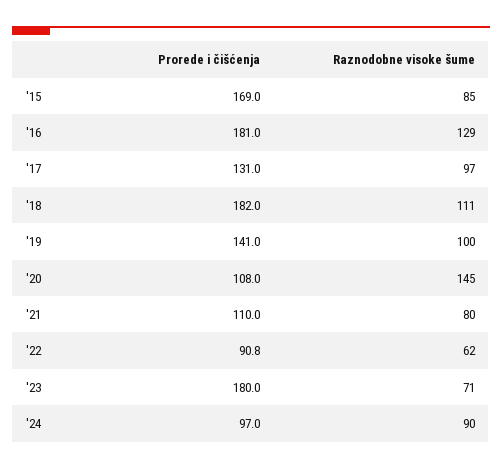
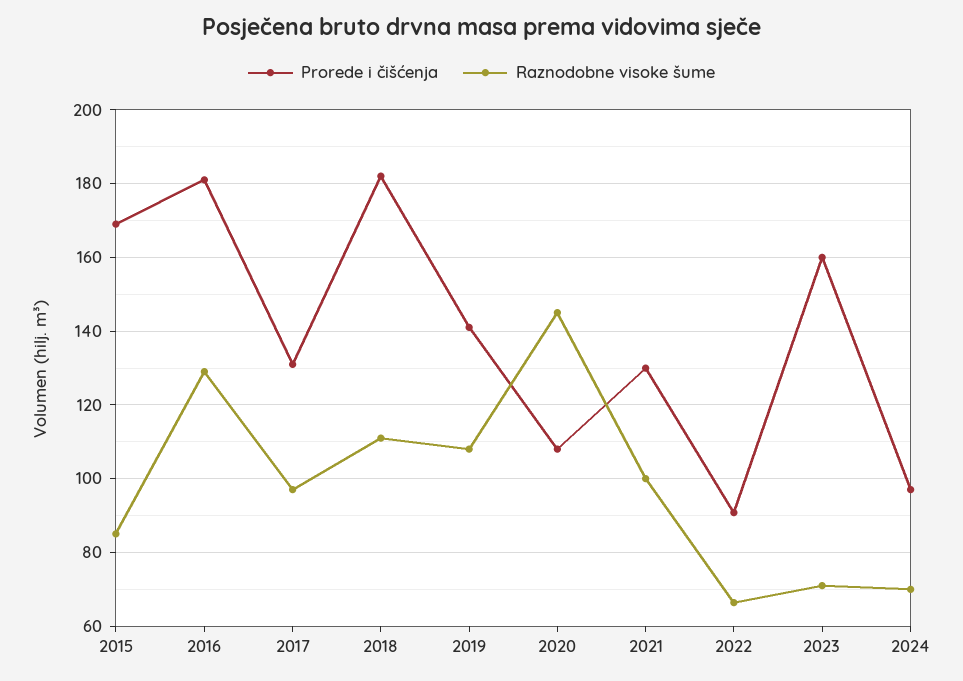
  {
    "Prorede i čišćenja": {
      "'15": 169,
      "'16": 181,
      "'17": 131,
      "'18": 182,
      "'19": 141,
      "'20": 108,
-     "'21": 110,
+     "'21": 130,
      "'22": 90.8,
-     "'23": 180,
+     "'23": 160,
      "'24": 97
    },
    "Raznodobne visoke šume": {
      "'15": 85,
      "'16": 129,
      "'17": 97,
      "'18": 111,
-     "'19": 100,
+     "'19": 108,
      "'20": 145,
-     "'21": 80,
+     "'21": 100,
-     "'22": 62,
+     "'22": 66,
      "'23": 71,
-     "'24": 90
+     "'24": 70
    }
  }

